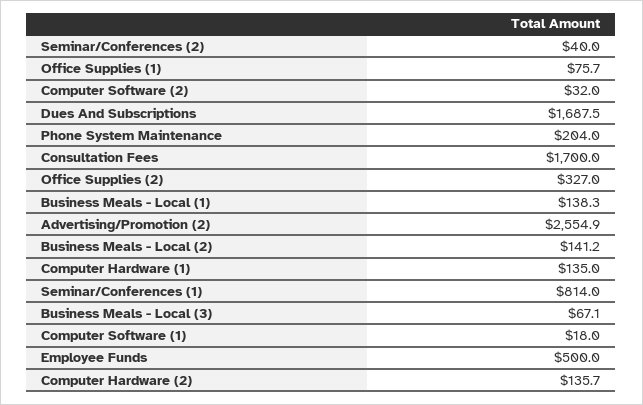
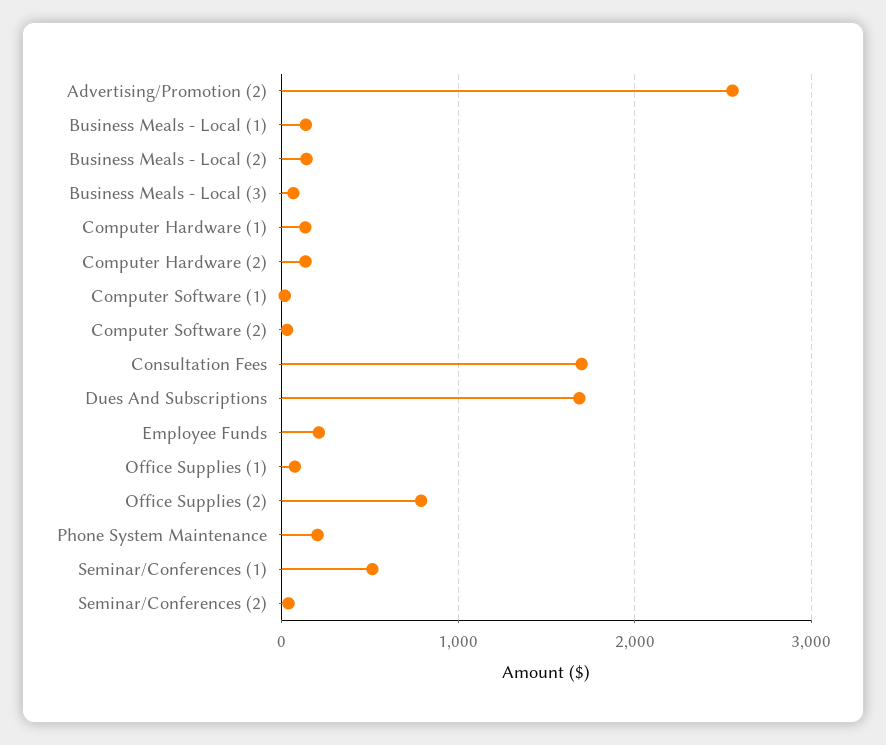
  {
    "Seminar/Conferences (2)": 40,
    "Office Supplies (1)": 75.7,
    "Computer Software (2)": 32,
    "Dues And Subscriptions": 1687.5,
    "Phone System Maintenance": 204,
    "Consultation Fees": 1700,
-   "Office Supplies (2)": 327,
+   "Office Supplies (2)": 800,
    "Business Meals - Local (1)": 138.3,
    "Advertising/Promotion (2)": 2554.9,
    "Business Meals - Local (2)": 141.2,
    "Computer Hardware (1)": 135,
-   "Seminar/Conferences (1)": 814,
+   "Seminar/Conferences (1)": 500,
    "Business Meals - Local (3)": 67.1,
    "Computer Software (1)": 18,
-   "Employee Funds": 500,
+   "Employee Funds": 200,
    "Computer Hardware (2)": 135.7
  }

